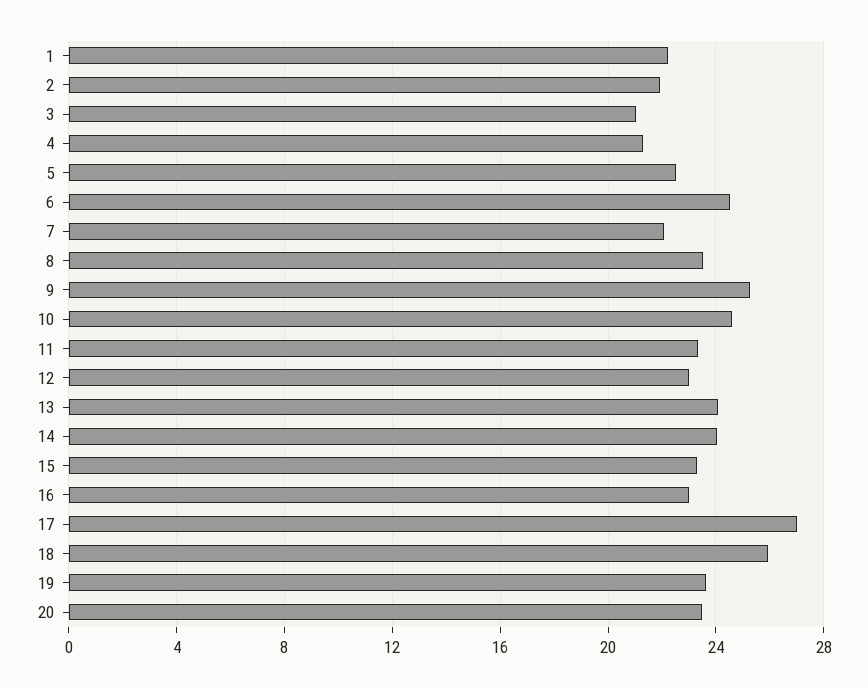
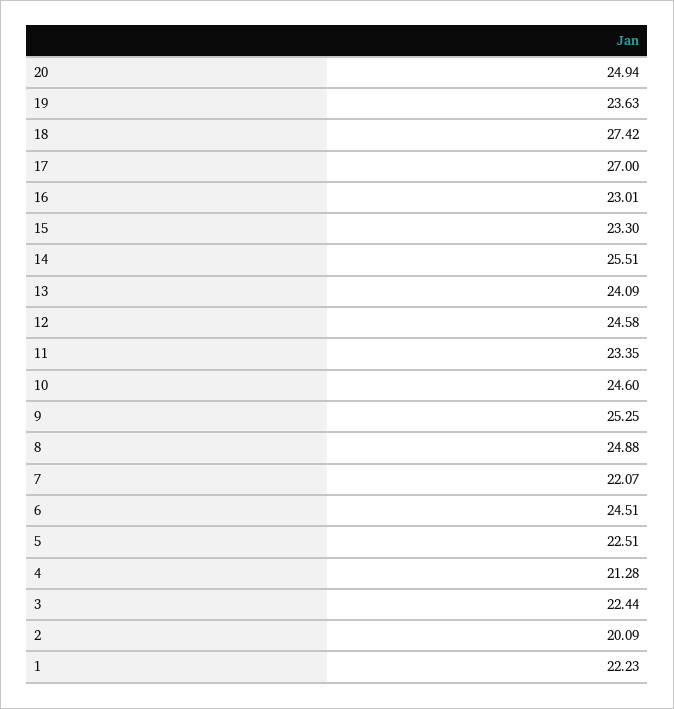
  {
    "1": 22.23,
-   "2": 22,
+   "2": 20.09,
-   "3": 21,
+   "3": 22.44,
    "4": 21.28,
    "5": 22.51,
    "6": 24.51,
    "7": 22.07,
-   "8": 23.5,
+   "8": 24.88,
    "9": 25.25,
    "10": 24.6,
    "11": 23.35,
-   "12": 23,
+   "12": 24.58,
    "13": 24.09,
-   "14": 24,
+   "14": 25.51,
    "15": 23.3,
    "16": 23.01,
    "17": 27,
-   "18": 26,
+   "18": 27.42,
    "19": 23.63,
-   "20": 23.5
+   "20": 24.94
  }

